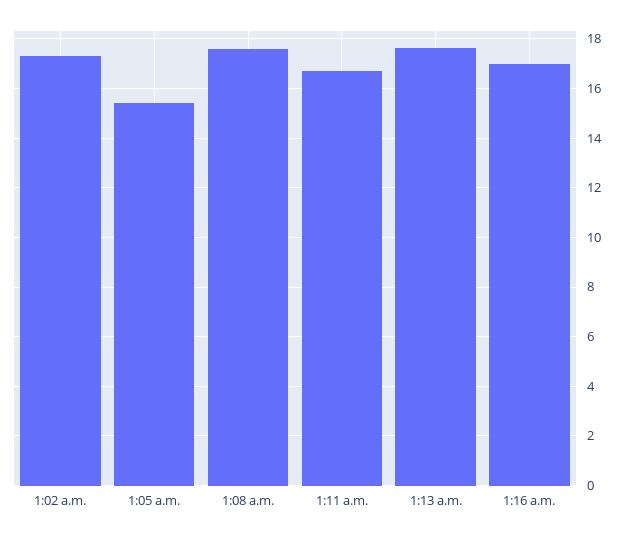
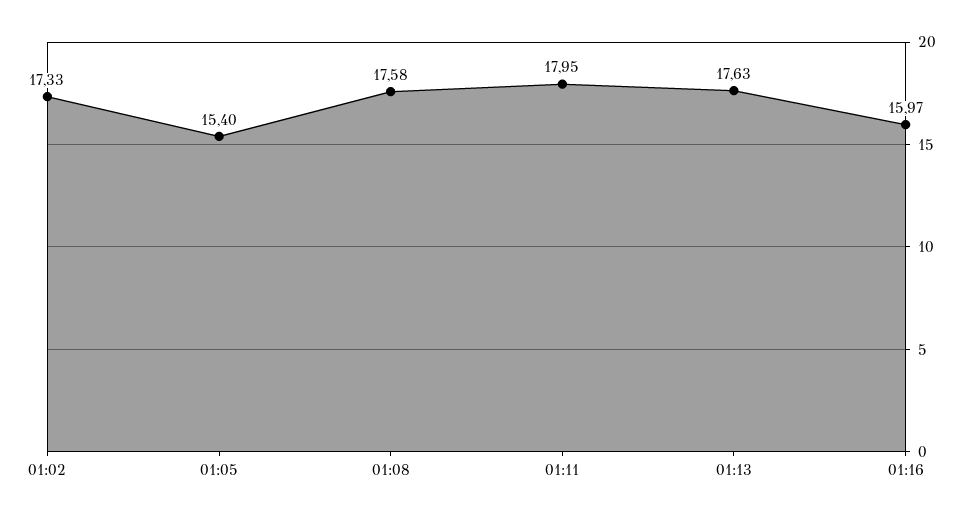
  {
    "1:02 a.m.": 17.33,
    "1:05 a.m.": 15.4,
    "1:08 a.m.": 17.58,
-   "1:11 a.m.": 16.75,
+   "1:11 a.m.": 17.95,
    "1:13 a.m.": 17.63,
-   "1:16 a.m.": 17
+   "1:16 a.m.": 15.97
  }

